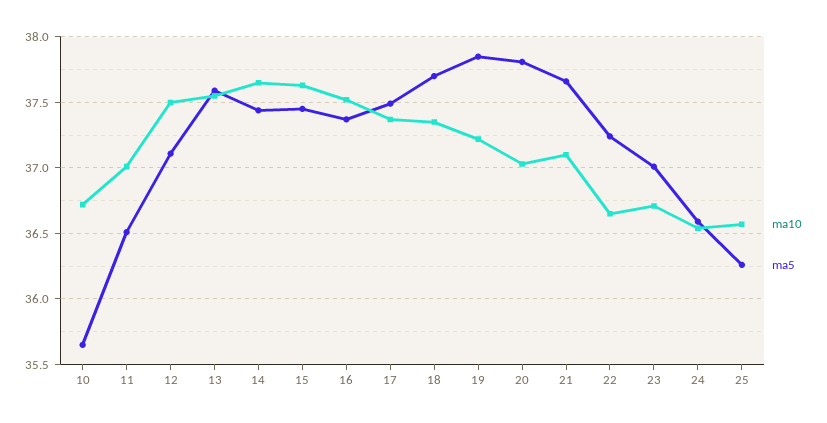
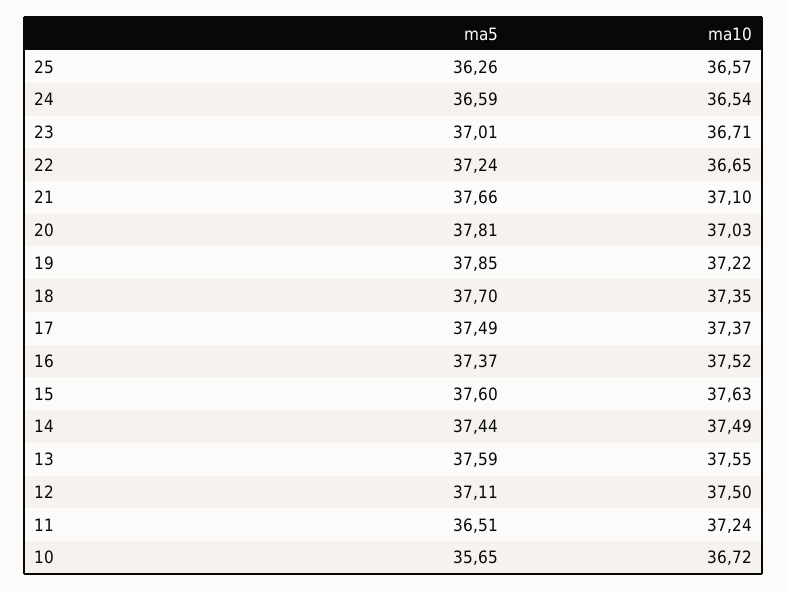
  {
    "ma10": {
      "10": 36.72,
-     "11": 37,
+     "11": 37.24,
      "12": 37.5,
      "13": 37.55,
-     "14": 37.65,
+     "14": 37.49,
      "15": 37.63,
      "16": 37.52,
      "17": 37.37,
      "18": 37.35,
      "19": 37.22,
      "20": 37.03,
      "21": 37.1,
      "22": 36.65,
      "23": 36.71,
      "24": 36.54,
      "25": 36.57
    },
    "ma5": {
      "10": 35.65,
      "11": 36.51,
      "12": 37.11,
      "13": 37.59,
      "14": 37.44,
-     "15": 37.45,
+     "15": 37.6,
      "16": 37.37,
      "17": 37.49,
      "18": 37.7,
      "19": 37.85,
      "20": 37.81,
      "21": 37.66,
      "22": 37.24,
      "23": 37.01,
      "24": 36.59,
      "25": 36.26
    }
  }

